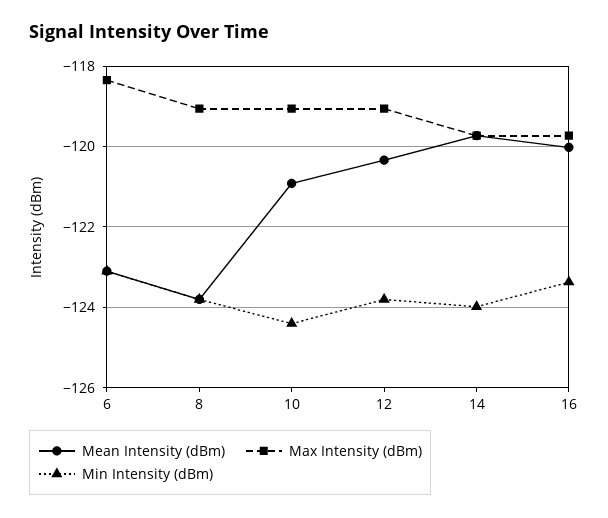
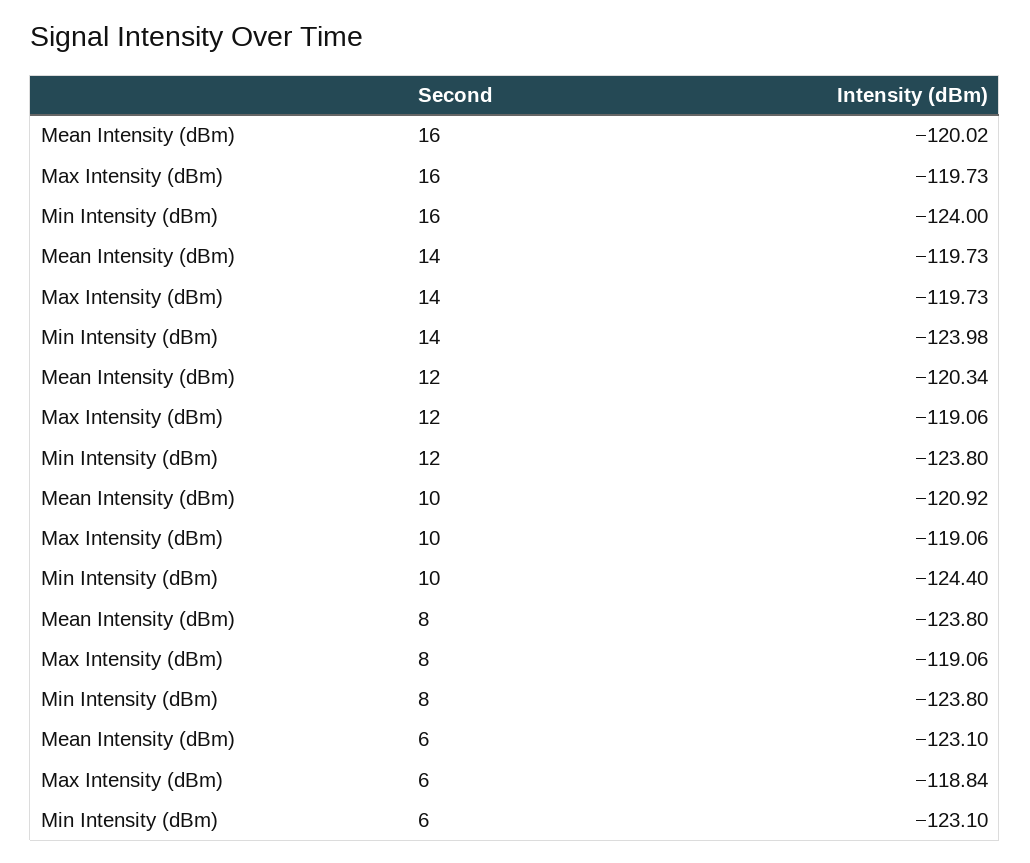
  {
    "Mean Intensity (dBm)": {
      "6": -123.1,
      "8": -123.8,
      "10": -120.92,
      "12": -120.34,
      "14": -119.73,
      "16": -120.02
    },
    "Max Intensity (dBm)": {
-     "6": -118.4,
+     "6": -118.84,
      "8": -119.06,
      "10": -119.06,
      "12": -119.06,
      "14": -119.73,
      "16": -119.73
    },
    "Min Intensity (dBm)": {
      "6": -123.1,
      "8": -123.8,
      "10": -124.4,
      "12": -123.8,
      "14": -123.98,
-     "16": -123.4
+     "16": -124
    }
  }

